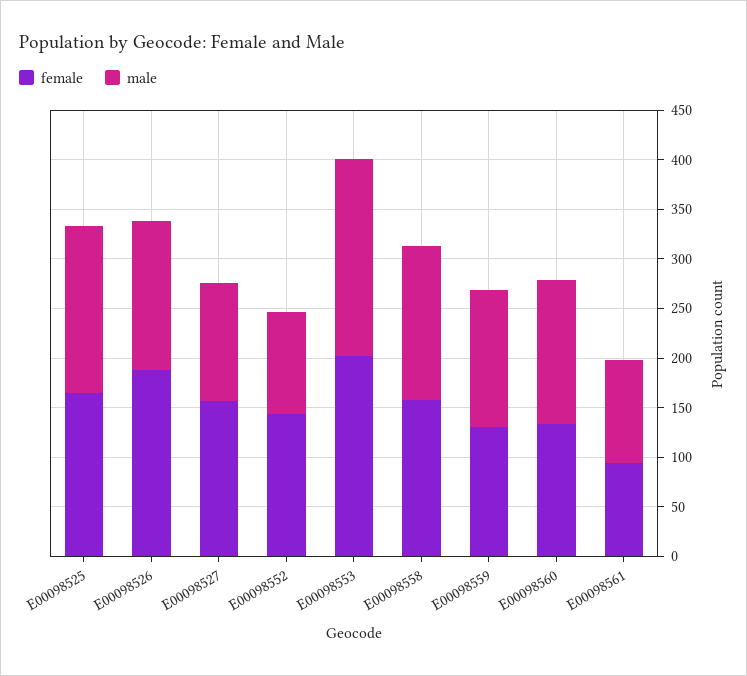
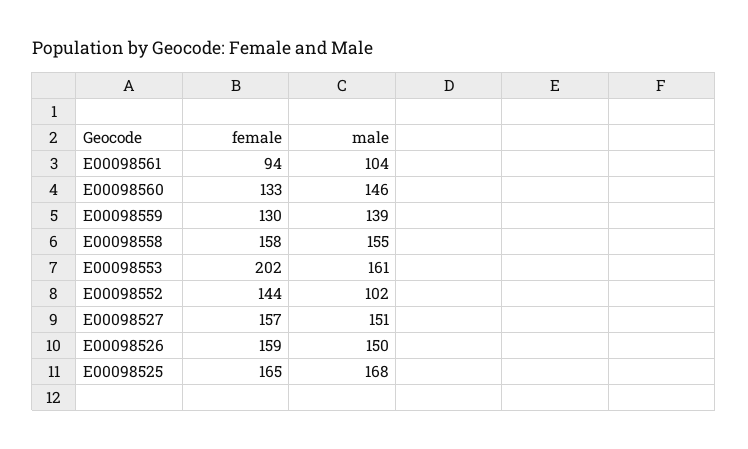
  {
    "female": {
      "E00098525": 165,
-     "E00098526": 190,
+     "E00098526": 159,
      "E00098527": 157,
      "E00098552": 144,
      "E00098553": 202,
      "E00098558": 158,
      "E00098559": 130,
      "E00098560": 133,
      "E00098561": 94
    },
    "male": {
      "E00098525": 168,
      "E00098526": 150,
-     "E00098527": 120,
+     "E00098527": 151,
      "E00098552": 102,
-     "E00098553": 200,
+     "E00098553": 161,
      "E00098558": 155,
      "E00098559": 139,
      "E00098560": 146,
      "E00098561": 104
    }
  }

